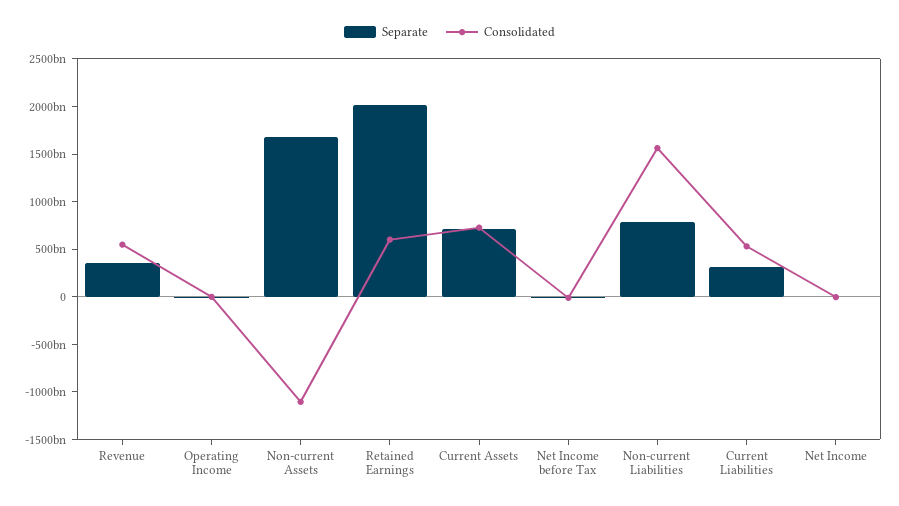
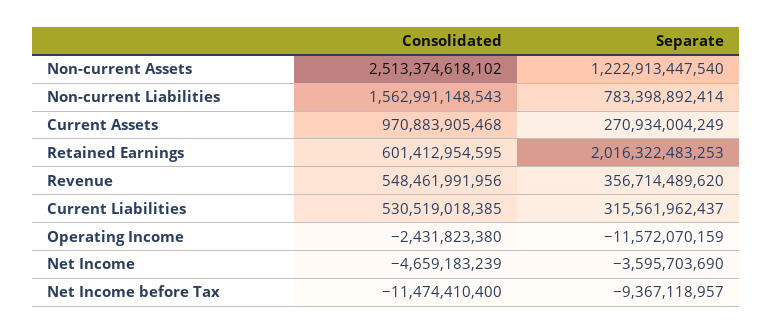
  {
    "Separate": {
      "Revenue": 356714489620,
      "Operating Income": -11572070159,
-     "Non-current Assets": 1700000000000,
+     "Non-current Assets": 1222913447540,
      "Retained Earnings": 2016322483253,
-     "Current Assets": 700000000000,
+     "Current Assets": 270934004249,
      "Net Income before Tax": -9367118957,
      "Non-current Liabilities": 783398892414,
      "Current Liabilities": 315561962437,
      "Net Income": -3595703690
    },
    "Consolidated": {
      "Revenue": 548461991956,
      "Operating Income": -2431823380,
-     "Non-current Assets": -1100000000000,
+     "Non-current Assets": 2513374618102,
      "Retained Earnings": 601412954595,
-     "Current Assets": 700000000000,
+     "Current Assets": 970883905468,
      "Net Income before Tax": -11474410400,
      "Non-current Liabilities": 1562991148543,
      "Current Liabilities": 530519018385,
      "Net Income": -4659183239
    }
  }

